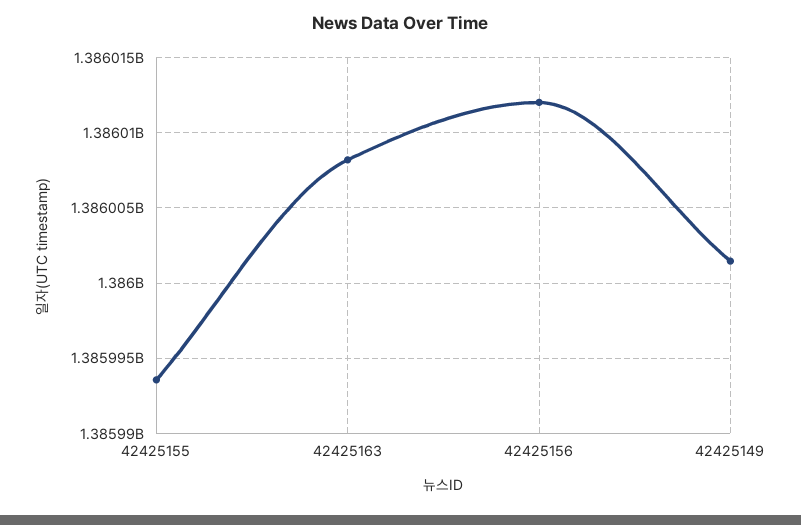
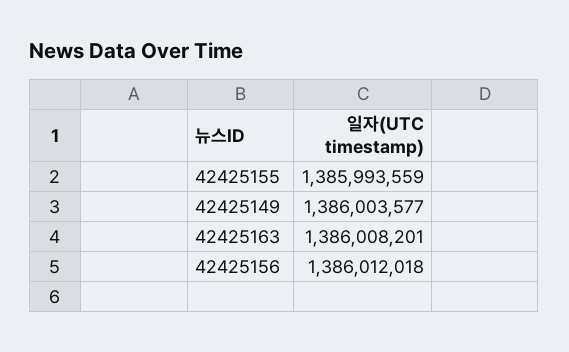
  {
    "42425155": 1385993559,
    "42425163": 1386008201,
    "42425156": 1386012018,
-   "42425149": 1386001500
+   "42425149": 1386003577
  }

